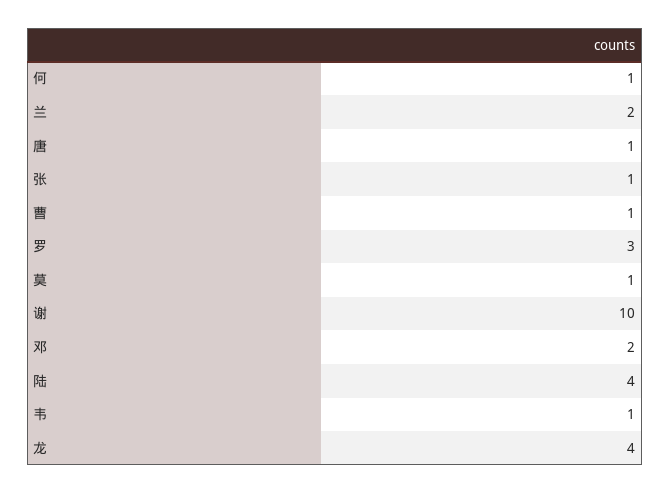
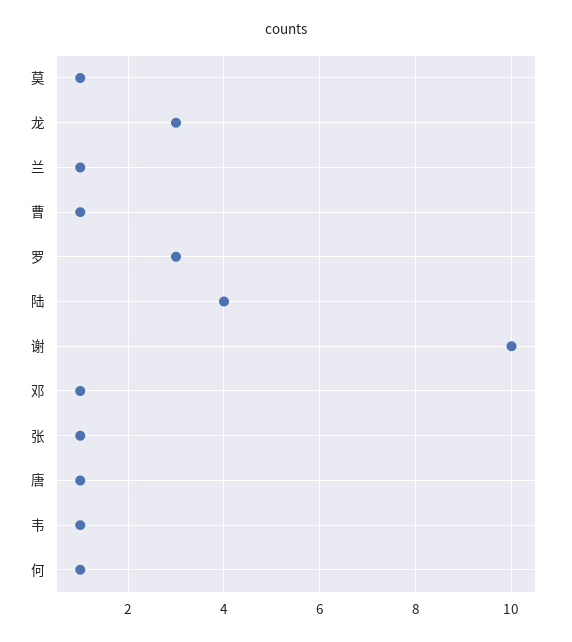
  {
    "何": 1,
-   "兰": 2,
+   "兰": 1,
    "唐": 1,
    "张": 1,
    "曹": 1,
    "罗": 3,
    "莫": 1,
    "谢": 10,
-   "邓": 2,
+   "邓": 1,
    "陆": 4,
    "韦": 1,
-   "龙": 4
+   "龙": 3
  }

